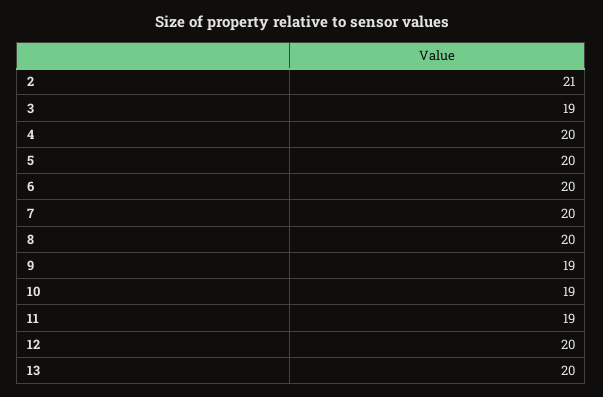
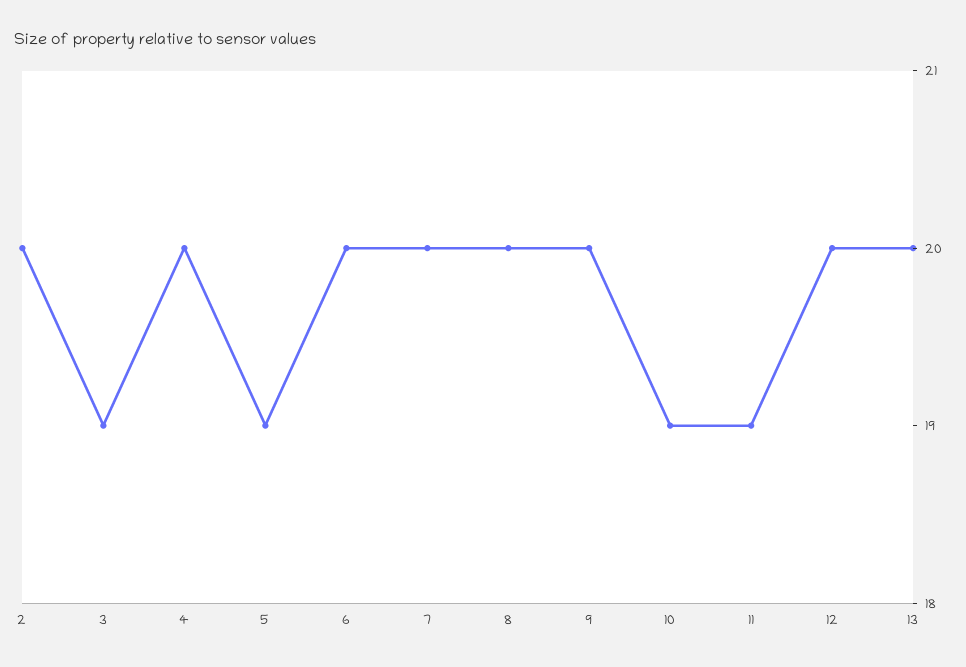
  {
-   "2": 21,
+   "2": 20,
    "3": 19,
    "4": 20,
-   "5": 20,
+   "5": 19,
    "6": 20,
    "7": 20,
    "8": 20,
-   "9": 19,
+   "9": 20,
    "10": 19,
    "11": 19,
    "12": 20,
    "13": 20
  }

